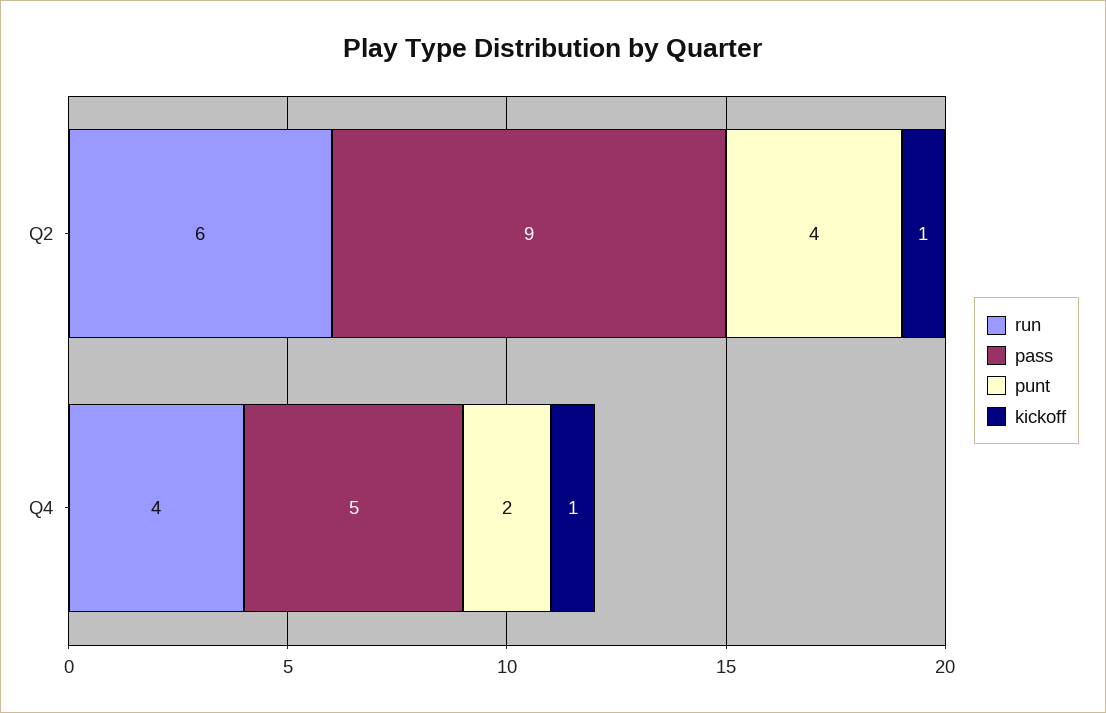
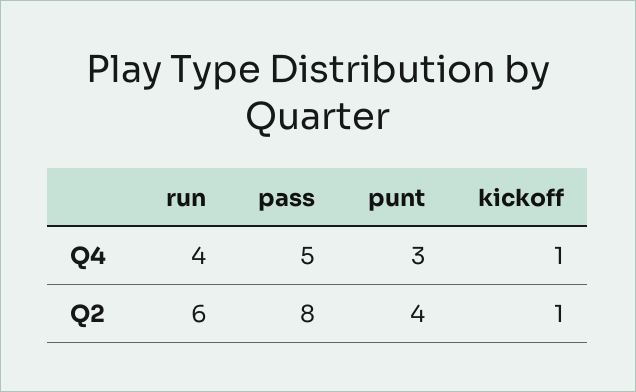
  {
    "run": {
      "Q2": 6,
      "Q4": 4
    },
    "pass": {
-     "Q2": 9,
+     "Q2": 8,
      "Q4": 5
    },
    "punt": {
      "Q2": 4,
-     "Q4": 2
+     "Q4": 3
    },
    "kickoff": {
      "Q2": 1,
      "Q4": 1
    }
  }

